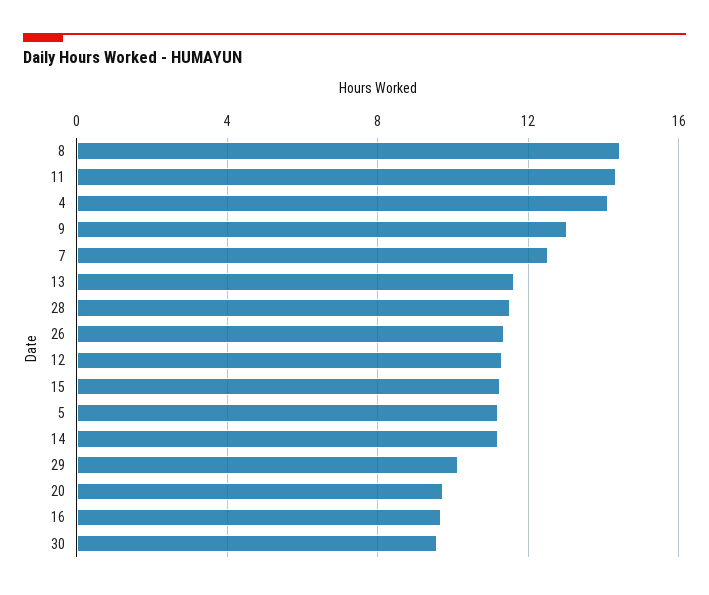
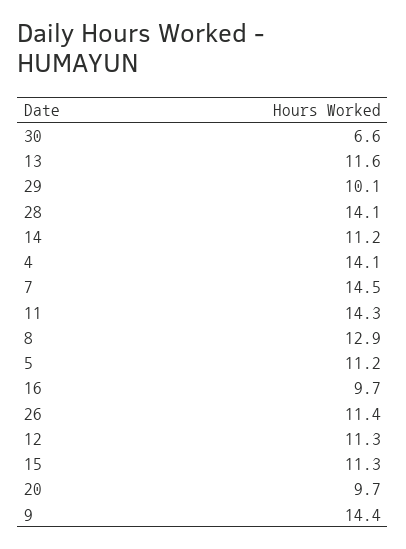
  {
-   "8": 14.5,
+   "8": 12.9,
    "11": 14.3,
    "4": 14.1,
-   "9": 13,
+   "9": 14.4,
-   "7": 12.5,
+   "7": 14.5,
    "13": 11.6,
-   "28": 11.5,
+   "28": 14.1,
    "26": 11.4,
    "12": 11.3,
    "15": 11.3,
    "5": 11.2,
    "14": 11.2,
    "29": 10.1,
    "20": 9.7,
    "16": 9.7,
-   "30": 9.5
+   "30": 6.6
  }

